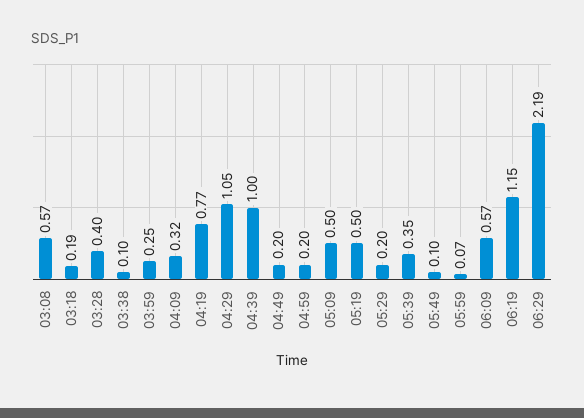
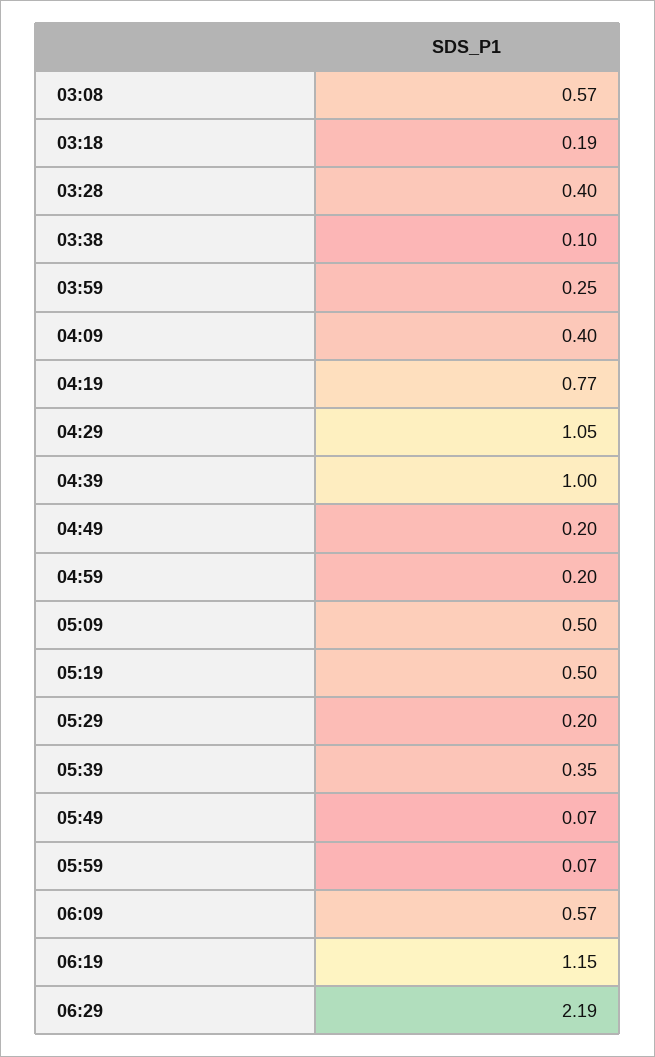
  {
    "03:08": 0.57,
    "03:18": 0.19,
    "03:28": 0.4,
    "03:38": 0.1,
    "03:59": 0.25,
-   "04:09": 0.32,
+   "04:09": 0.4,
    "04:19": 0.77,
    "04:29": 1.05,
    "04:39": 1,
    "04:49": 0.2,
    "04:59": 0.2,
    "05:09": 0.5,
    "05:19": 0.5,
    "05:29": 0.2,
    "05:39": 0.35,
-   "05:49": 0.1,
+   "05:49": 0.07,
    "05:59": 0.07,
    "06:09": 0.57,
    "06:19": 1.15,
    "06:29": 2.19
  }

